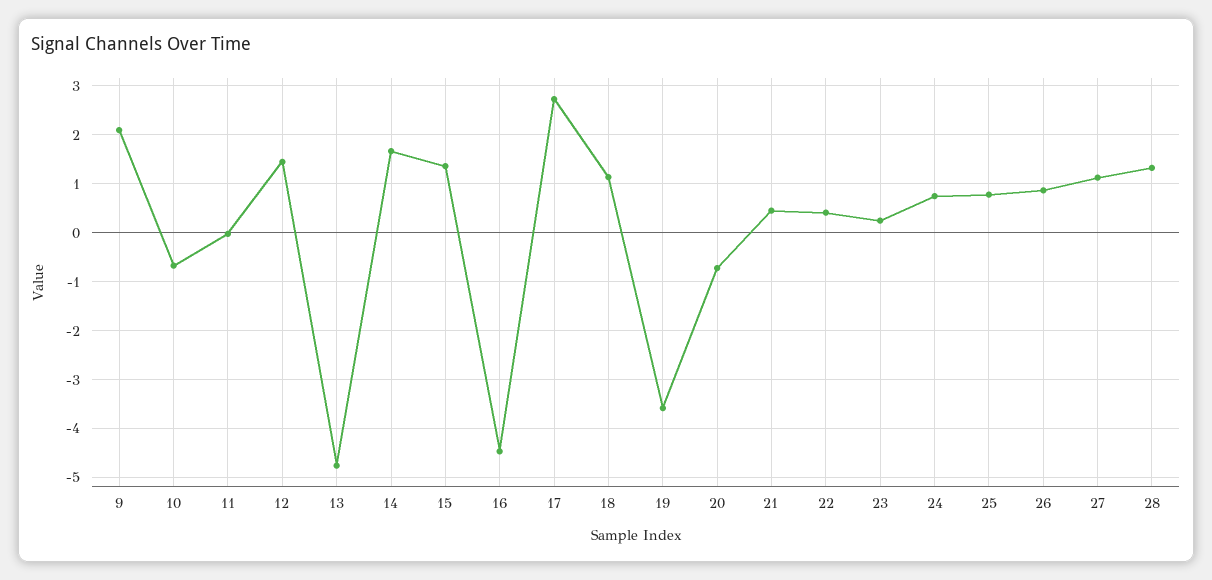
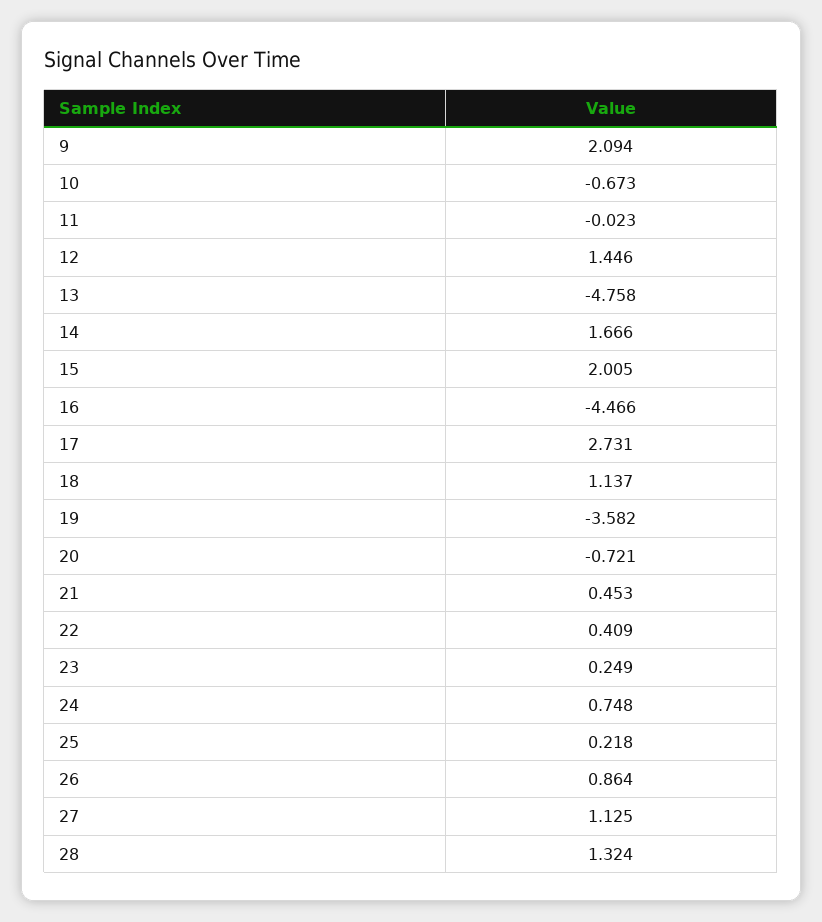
  {
    "9": 2.094,
    "10": -0.673,
    "11": -0.023,
    "12": 1.446,
    "13": -4.758,
    "14": 1.666,
-   "15": 1.4,
+   "15": 2.005,
    "16": -4.466,
    "17": 2.731,
    "18": 1.137,
    "19": -3.582,
    "20": -0.721,
    "21": 0.453,
    "22": 0.409,
    "23": 0.249,
    "24": 0.748,
-   "25": 0.8,
+   "25": 0.218,
    "26": 0.864,
    "27": 1.125,
    "28": 1.324
  }

